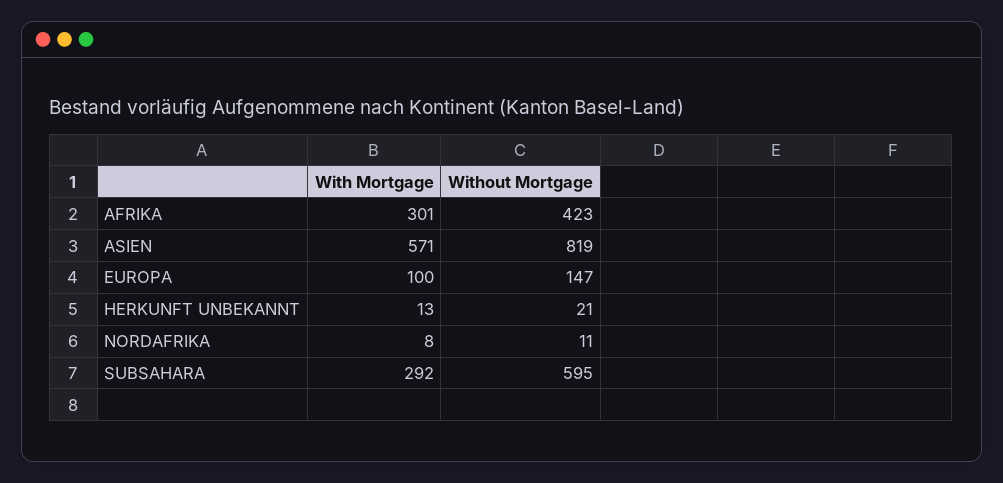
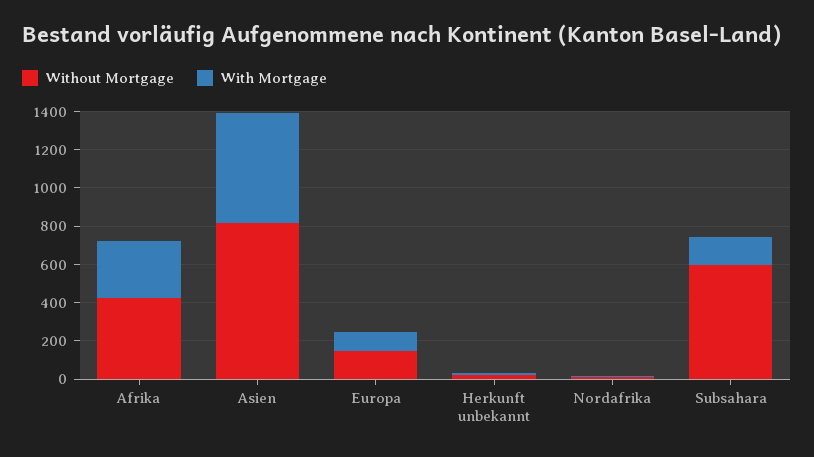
  {
    "With Mortgage": {
      "AFRIKA": 301,
      "ASIEN": 571,
      "EUROPA": 100,
      "HERKUNFT UNBEKANNT": 13,
      "NORDAFRIKA": 8,
-     "SUBSAHARA": 292
+     "SUBSAHARA": 150
    },
    "Without Mortgage": {
      "AFRIKA": 423,
      "ASIEN": 819,
      "EUROPA": 147,
      "HERKUNFT UNBEKANNT": 21,
      "NORDAFRIKA": 11,
      "SUBSAHARA": 595
    }
  }

